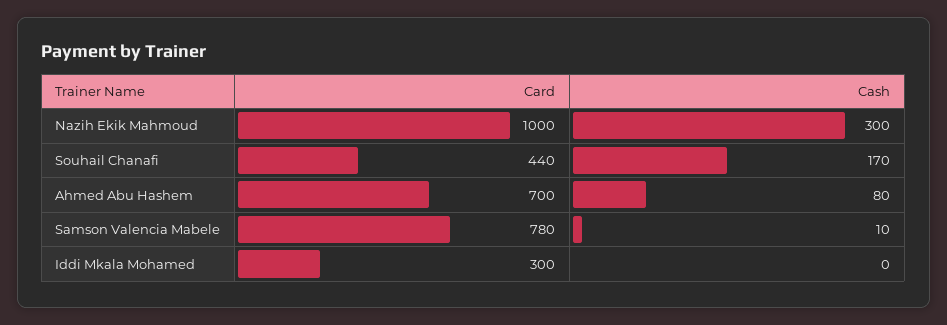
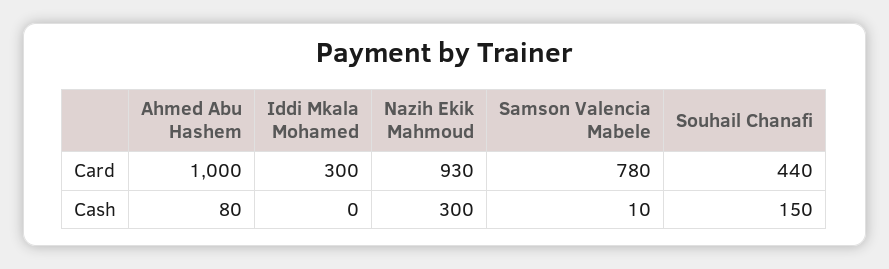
  {
    "Card": {
-     "Nazih Ekik Mahmoud": 1000,
+     "Nazih Ekik Mahmoud": 930,
      "Souhail Chanafi": 440,
-     "Ahmed Abu Hashem": 700,
+     "Ahmed Abu Hashem": 1000,
      "Samson Valencia Mabele": 780,
      "Iddi Mkala Mohamed": 300
    },
    "Cash": {
      "Nazih Ekik Mahmoud": 300,
-     "Souhail Chanafi": 170,
+     "Souhail Chanafi": 150,
      "Ahmed Abu Hashem": 80,
      "Samson Valencia Mabele": 10,
      "Iddi Mkala Mohamed": 0
    }
  }

